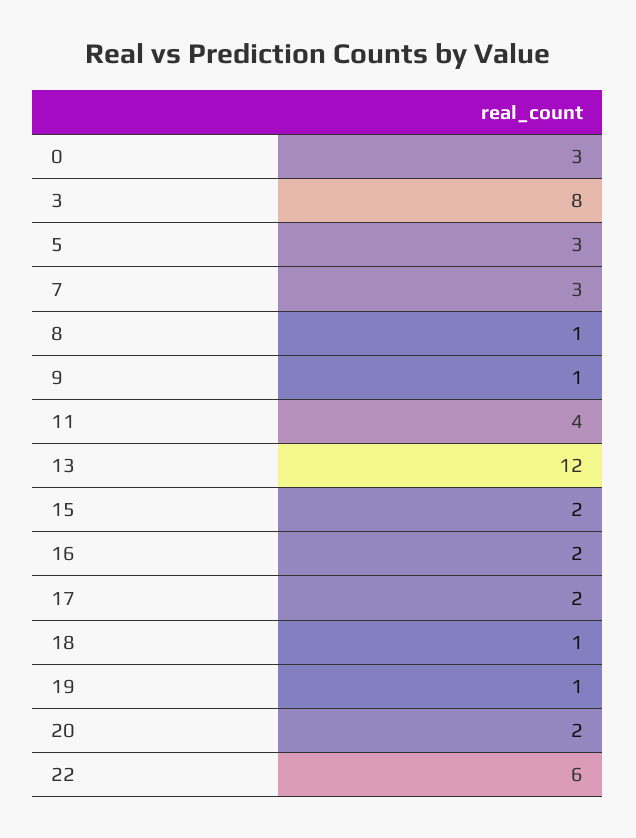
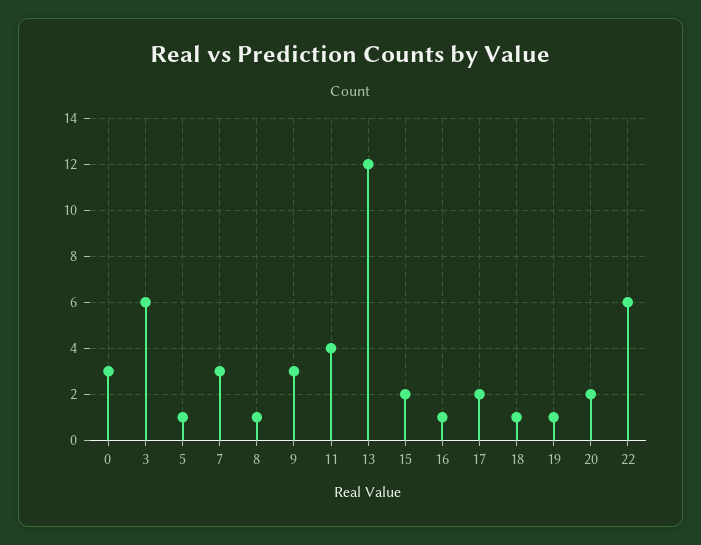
  {
    "0": 3,
-   "3": 8,
+   "3": 6,
-   "5": 3,
+   "5": 1,
    "7": 3,
    "8": 1,
-   "9": 1,
+   "9": 3,
    "11": 4,
    "13": 12,
    "15": 2,
-   "16": 2,
+   "16": 1,
    "17": 2,
    "18": 1,
    "19": 1,
    "20": 2,
    "22": 6
  }

